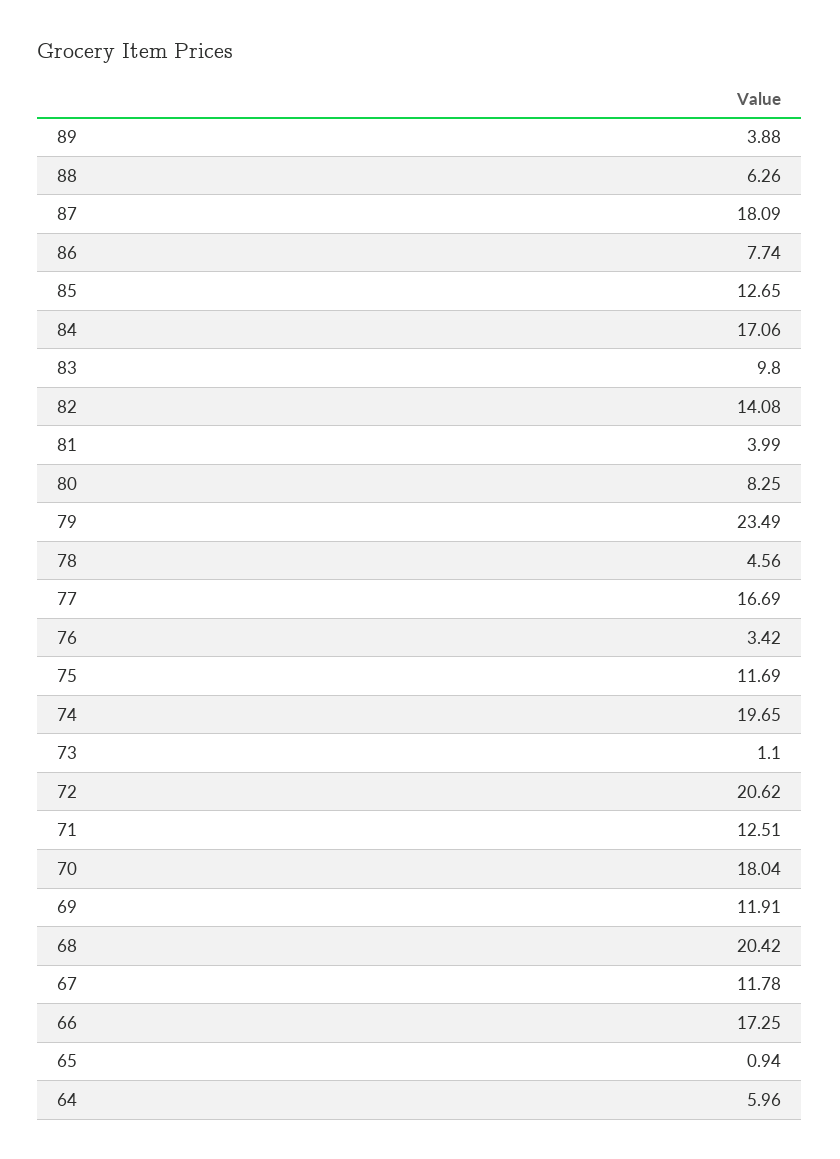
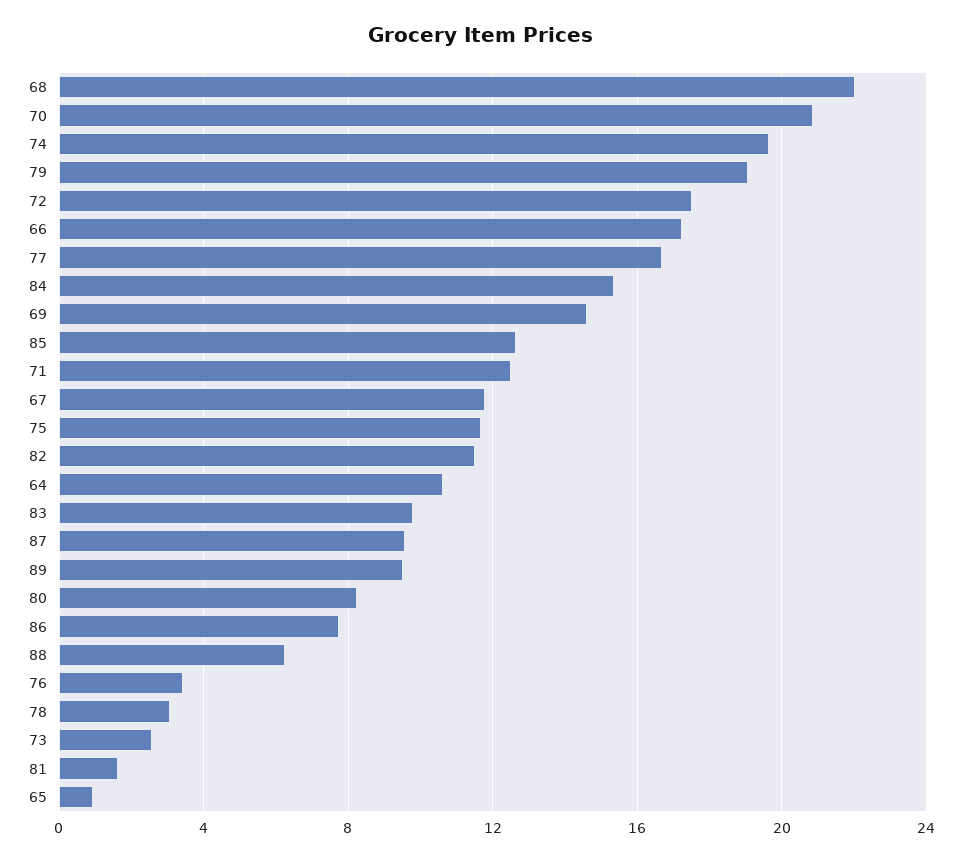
  {
-   "89": 3.88,
+   "89": 9.5,
    "88": 6.26,
-   "87": 18.09,
+   "87": 9.5,
    "86": 7.74,
    "85": 12.65,
-   "84": 17.06,
+   "84": 15.5,
    "83": 9.8,
-   "82": 14.08,
+   "82": 11.5,
-   "81": 3.99,
+   "81": 1.5,
    "80": 8.25,
-   "79": 23.49,
+   "79": 19,
-   "78": 4.56,
+   "78": 3,
    "77": 16.69,
    "76": 3.42,
    "75": 11.69,
    "74": 19.65,
-   "73": 1.1,
+   "73": 2.5,
-   "72": 20.62,
+   "72": 17.5,
    "71": 12.51,
-   "70": 18.04,
+   "70": 21,
-   "69": 11.91,
+   "69": 14.5,
-   "68": 20.42,
+   "68": 22,
    "67": 11.78,
    "66": 17.25,
    "65": 0.94,
-   "64": 5.96
+   "64": 10.5
  }

